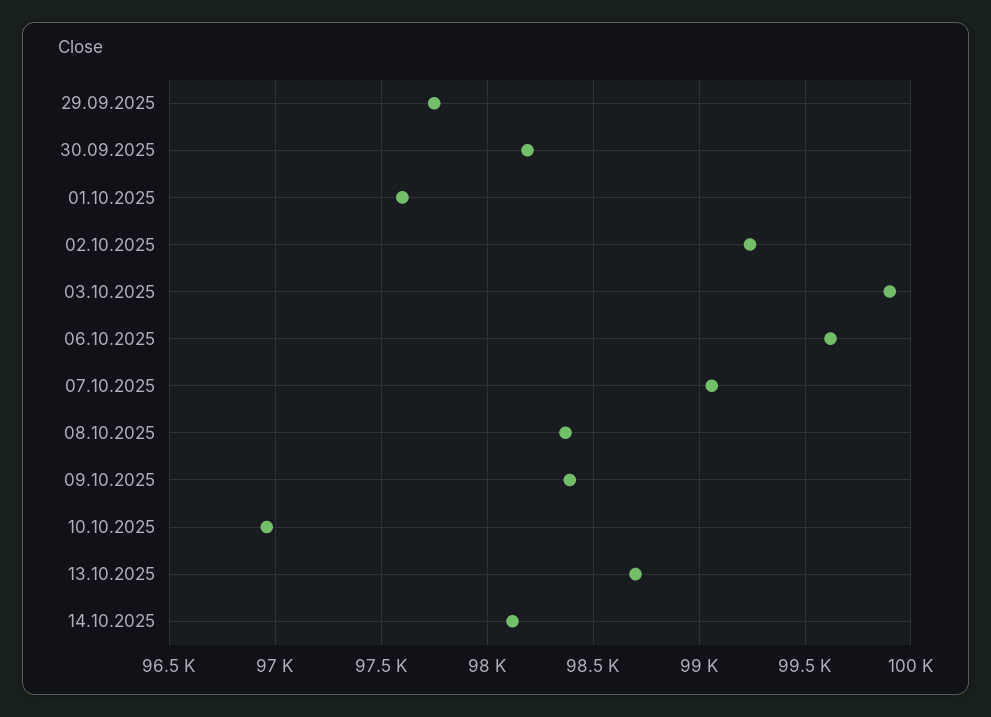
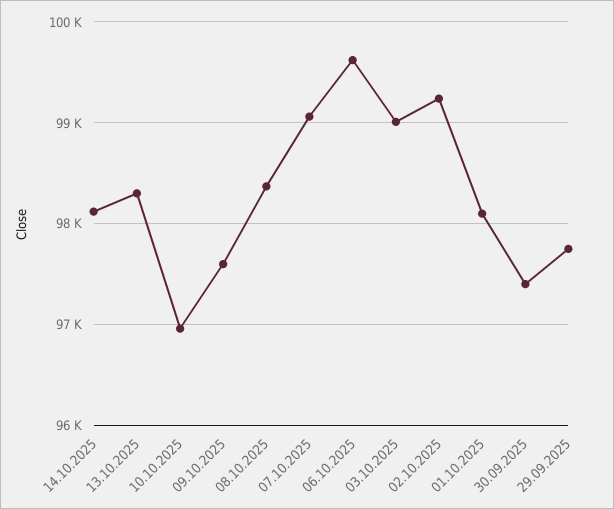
  {
    "29.09.2025": 97750,
-   "30.09.2025": 98200,
+   "30.09.2025": 97400,
-   "01.10.2025": 97600,
+   "01.10.2025": 98100,
    "02.10.2025": 99250,
-   "03.10.2025": 99900,
+   "03.10.2025": 99000,
    "06.10.2025": 99600,
    "07.10.2025": 99050,
    "08.10.2025": 98350,
-   "09.10.2025": 98400,
+   "09.10.2025": 97600,
    "10.10.2025": 96950,
-   "13.10.2025": 98700,
+   "13.10.2025": 98300,
    "14.10.2025": 98100
  }

